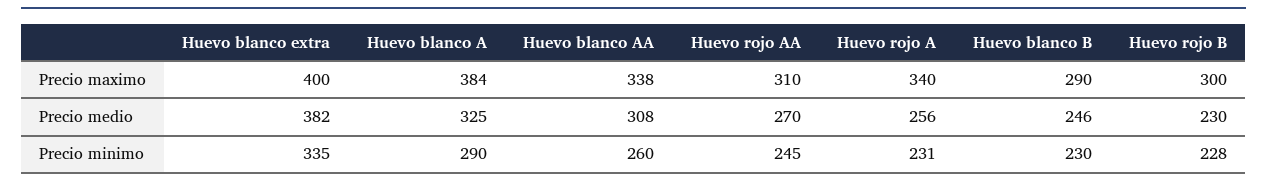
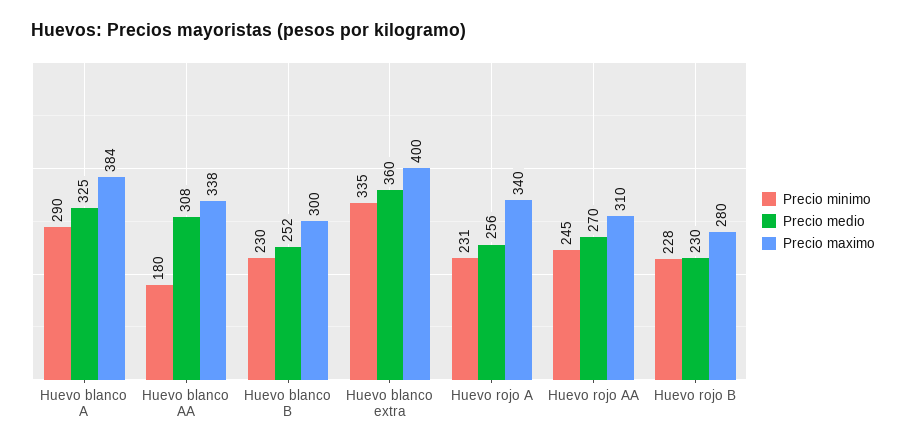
  {
    "Precio maximo": {
      "Huevo blanco extra": 400,
      "Huevo blanco A": 384,
      "Huevo blanco AA": 338,
      "Huevo rojo AA": 310,
      "Huevo rojo A": 340,
-     "Huevo blanco B": 290,
+     "Huevo blanco B": 300,
-     "Huevo rojo B": 300
+     "Huevo rojo B": 280
    },
    "Precio medio": {
-     "Huevo blanco extra": 382,
+     "Huevo blanco extra": 360,
      "Huevo blanco A": 325,
      "Huevo blanco AA": 308,
      "Huevo rojo AA": 270,
      "Huevo rojo A": 256,
-     "Huevo blanco B": 246,
+     "Huevo blanco B": 252,
      "Huevo rojo B": 230
    },
    "Precio minimo": {
      "Huevo blanco extra": 335,
      "Huevo blanco A": 290,
-     "Huevo blanco AA": 260,
+     "Huevo blanco AA": 180,
      "Huevo rojo AA": 245,
      "Huevo rojo A": 231,
      "Huevo blanco B": 230,
      "Huevo rojo B": 228
    }
  }

